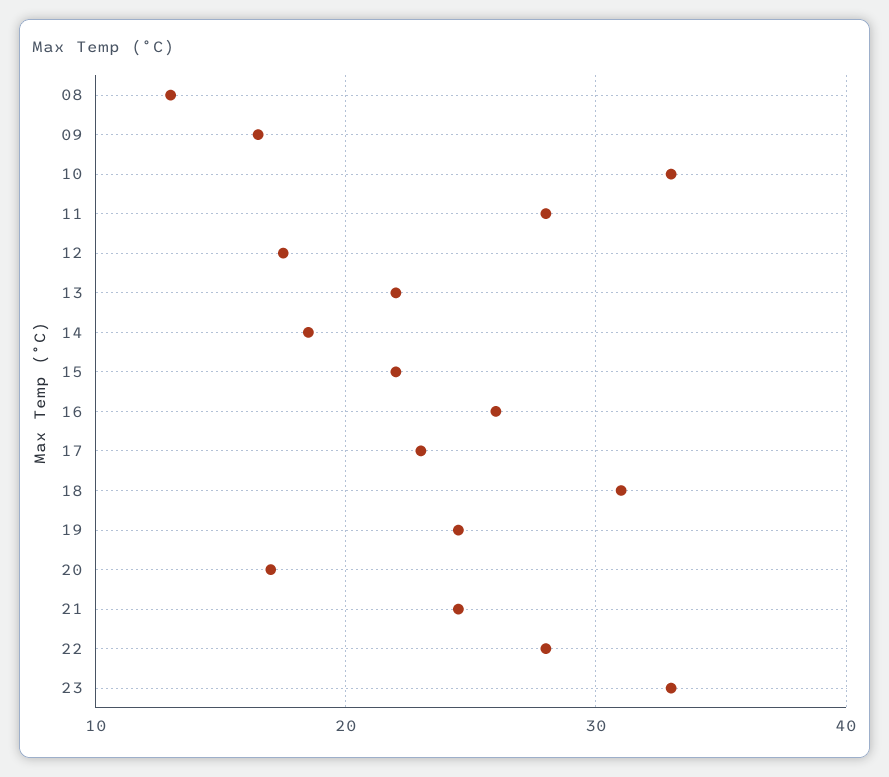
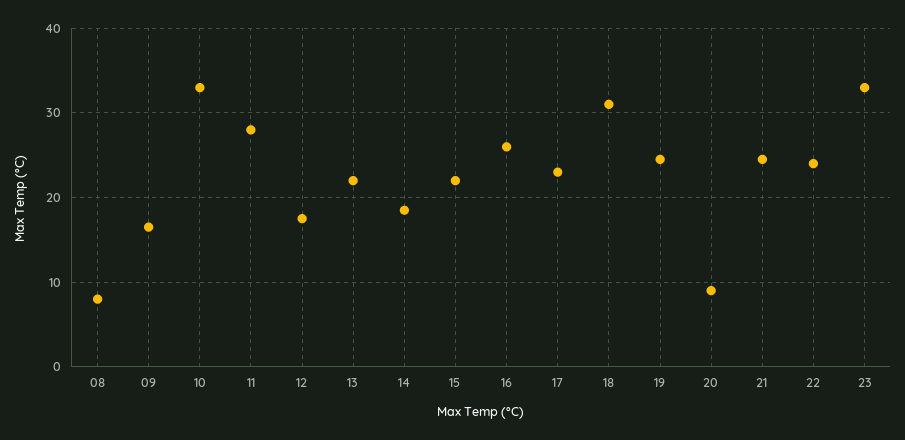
  {
-   "08": 13,
+   "08": 8,
    "09": 17,
    "10": 33,
    "11": 28,
    "12": 18,
    "13": 22,
    "14": 19,
    "15": 22,
    "16": 26,
    "17": 23,
    "18": 31,
    "19": 25,
-   "20": 17,
+   "20": 9,
    "21": 25,
-   "22": 28,
+   "22": 24,
    "23": 33
  }

